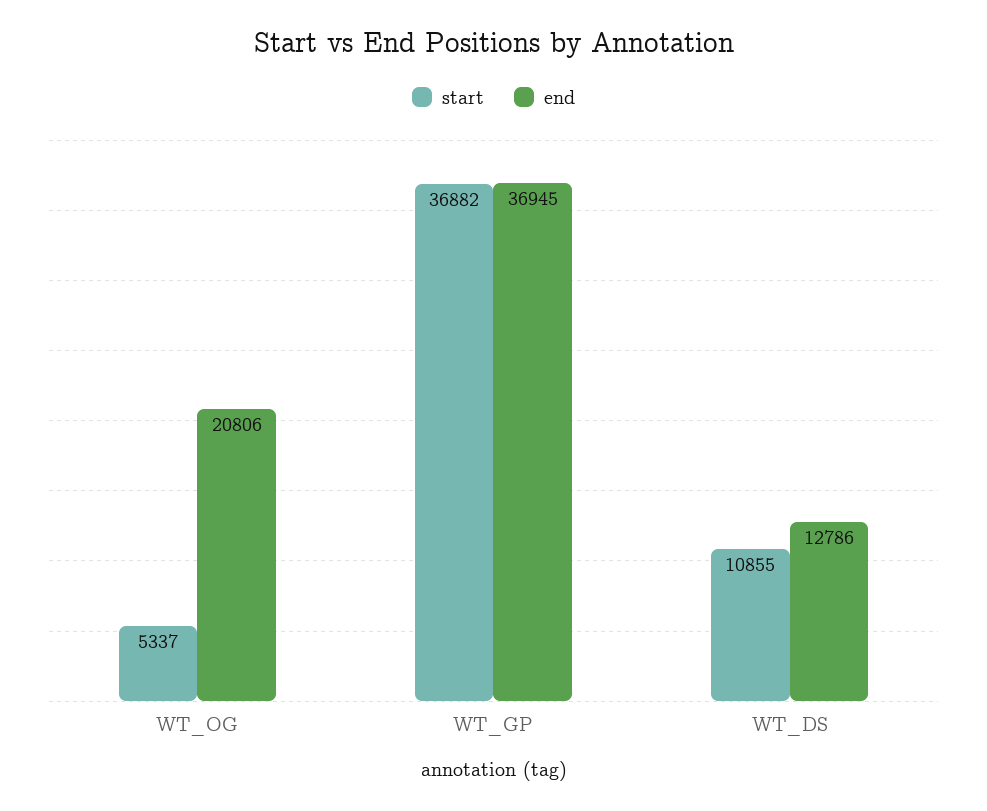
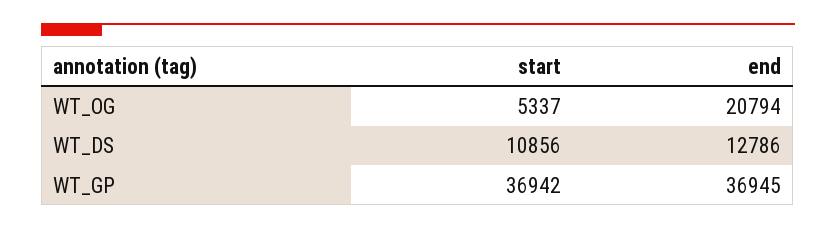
  {
    "start": {
      "WT_OG": 5337,
-     "WT_GP": 36882,
+     "WT_GP": 36942,
-     "WT_DS": 10855
+     "WT_DS": 10856
    },
    "end": {
-     "WT_OG": 20806,
+     "WT_OG": 20794,
      "WT_GP": 36945,
      "WT_DS": 12786
    }
  }

